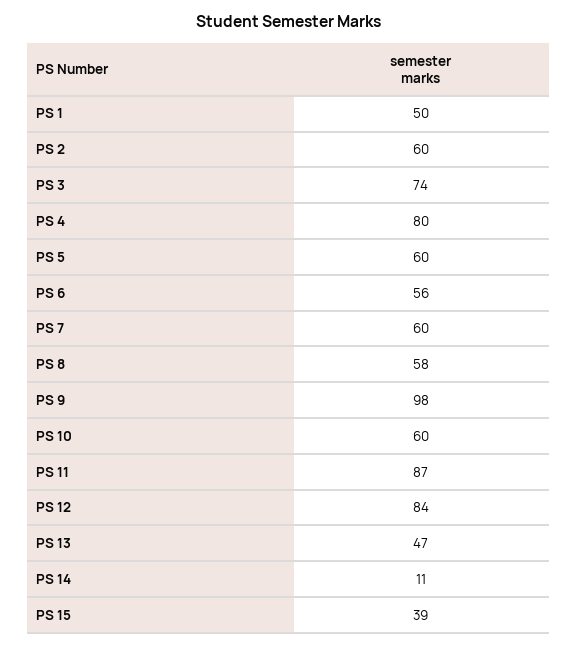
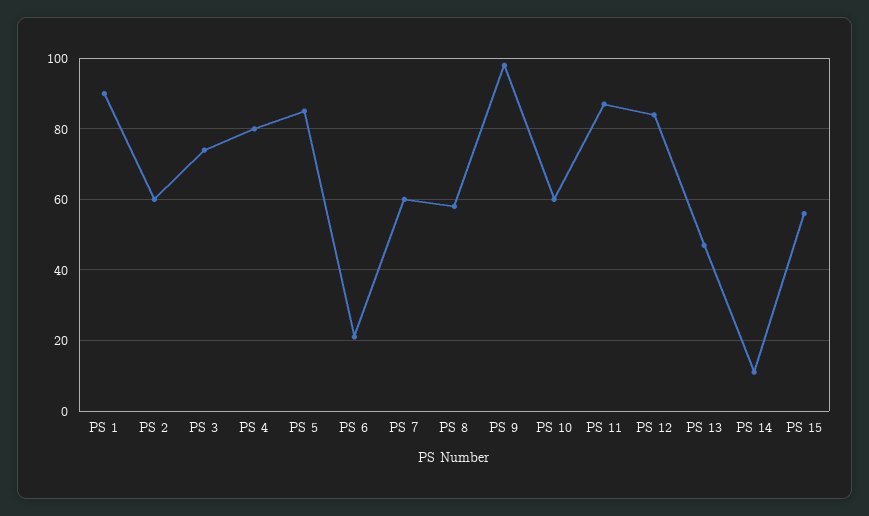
  {
-   "PS 1": 50,
+   "PS 1": 90,
    "PS 2": 60,
    "PS 3": 74,
    "PS 4": 80,
-   "PS 5": 60,
+   "PS 5": 85,
-   "PS 6": 56,
+   "PS 6": 20,
    "PS 7": 60,
    "PS 8": 58,
    "PS 9": 98,
    "PS 10": 60,
    "PS 11": 87,
    "PS 12": 84,
    "PS 13": 47,
    "PS 14": 11,
-   "PS 15": 39
+   "PS 15": 55
  }

